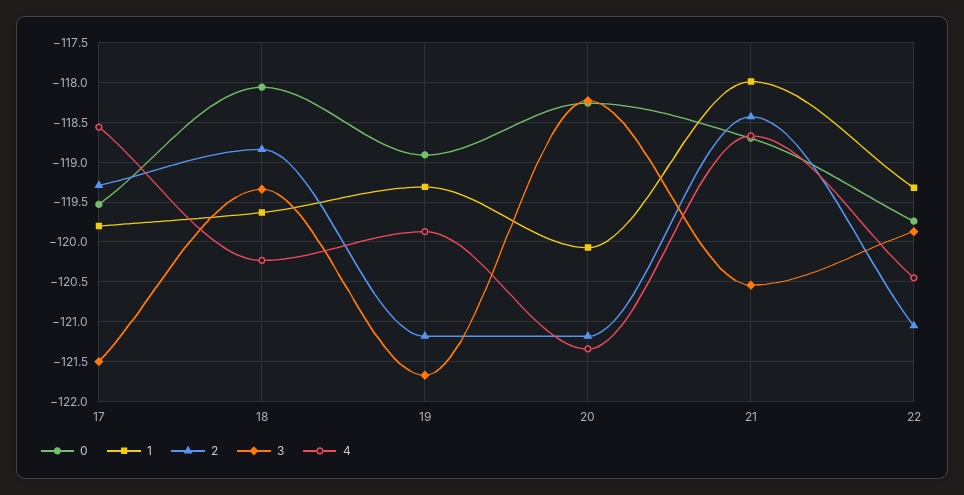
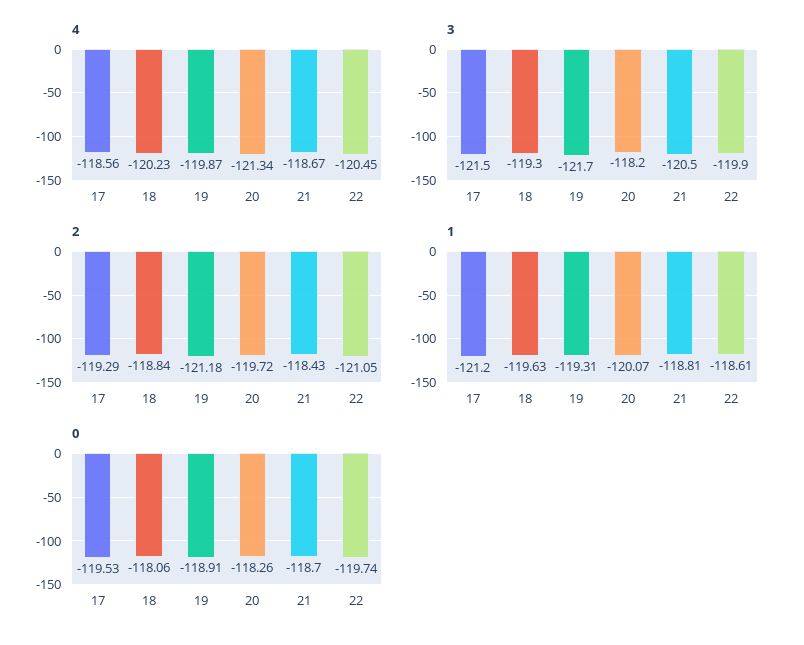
  {
    "0": {
      "17": -119.53,
      "18": -118.06,
      "19": -118.91,
      "20": -118.26,
      "21": -118.7,
      "22": -119.74
    },
    "1": {
-     "17": -119.8,
+     "17": -121.2,
      "18": -119.63,
      "19": -119.31,
      "20": -120.07,
-     "21": -118,
+     "21": -118.81,
-     "22": -119.3
+     "22": -118.61
    },
    "2": {
      "17": -119.29,
      "18": -118.84,
      "19": -121.18,
-     "20": -121.2,
+     "20": -119.72,
      "21": -118.43,
      "22": -121.05
    },
    "3": {
      "17": -121.5,
      "18": -119.3,
      "19": -121.7,
      "20": -118.2,
      "21": -120.5,
      "22": -119.9
    },
    "4": {
      "17": -118.56,
      "18": -120.23,
      "19": -119.87,
      "20": -121.34,
      "21": -118.67,
      "22": -120.45
    }
  }

